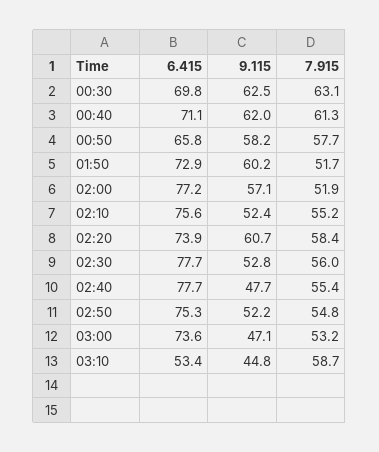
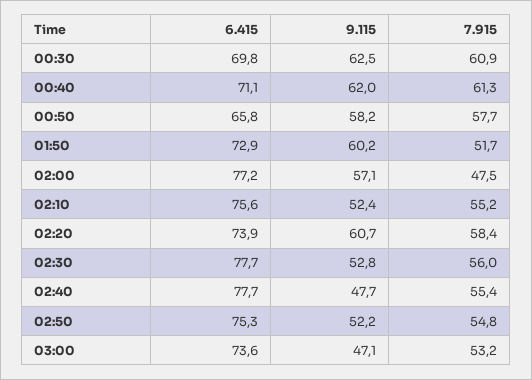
  {
    "6.415": {
      "00:30": 69.8,
      "00:40": 71.1,
      "00:50": 65.8,
      "01:50": 72.9,
      "02:00": 77.2,
      "02:10": 75.6,
      "02:20": 73.9,
      "02:30": 77.7,
      "02:40": 77.7,
      "02:50": 75.3,
-     "03:00": 73.6,
+     "03:00": 73.6
-     "03:10": 53.4
    },
    "9.115": {
      "00:30": 62.5,
      "00:40": 62,
      "00:50": 58.2,
      "01:50": 60.2,
      "02:00": 57.1,
      "02:10": 52.4,
      "02:20": 60.7,
      "02:30": 52.8,
      "02:40": 47.7,
      "02:50": 52.2,
-     "03:00": 47.1,
+     "03:00": 47.1
-     "03:10": 44.8
    },
    "7.915": {
-     "00:30": 63.1,
+     "00:30": 60.9,
      "00:40": 61.3,
      "00:50": 57.7,
      "01:50": 51.7,
-     "02:00": 51.9,
+     "02:00": 47.5,
      "02:10": 55.2,
      "02:20": 58.4,
      "02:30": 56,
      "02:40": 55.4,
      "02:50": 54.8,
-     "03:00": 53.2,
+     "03:00": 53.2
-     "03:10": 58.7
    }
  }

